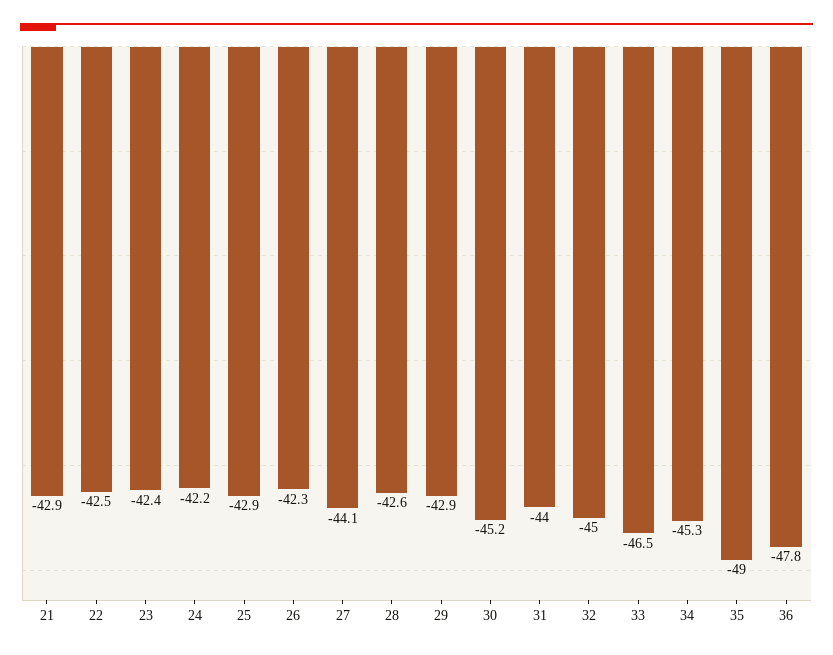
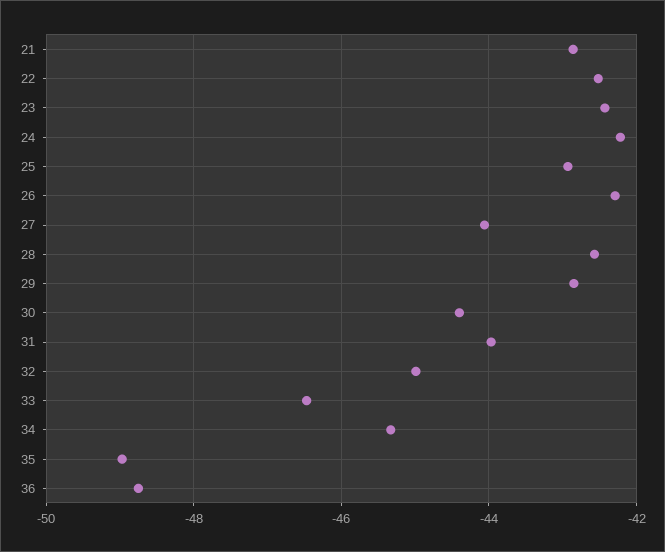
  {
    "21": -42.9,
    "22": -42.5,
    "23": -42.4,
    "24": -42.2,
    "25": -42.9,
    "26": -42.3,
    "27": -44.1,
    "28": -42.6,
    "29": -42.9,
-   "30": -45.2,
+   "30": -44.4,
    "31": -44,
    "32": -45,
    "33": -46.5,
    "34": -45.3,
    "35": -49,
-   "36": -47.8
+   "36": -48.8
  }

